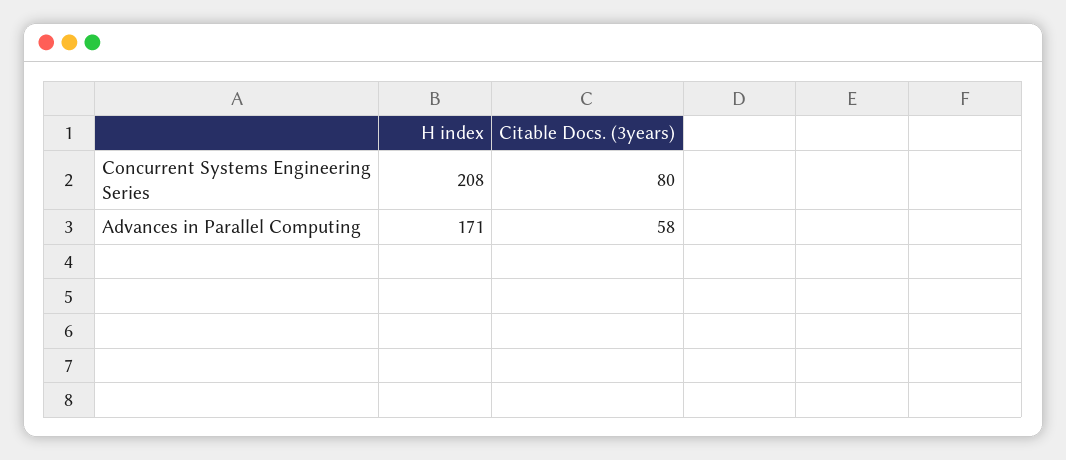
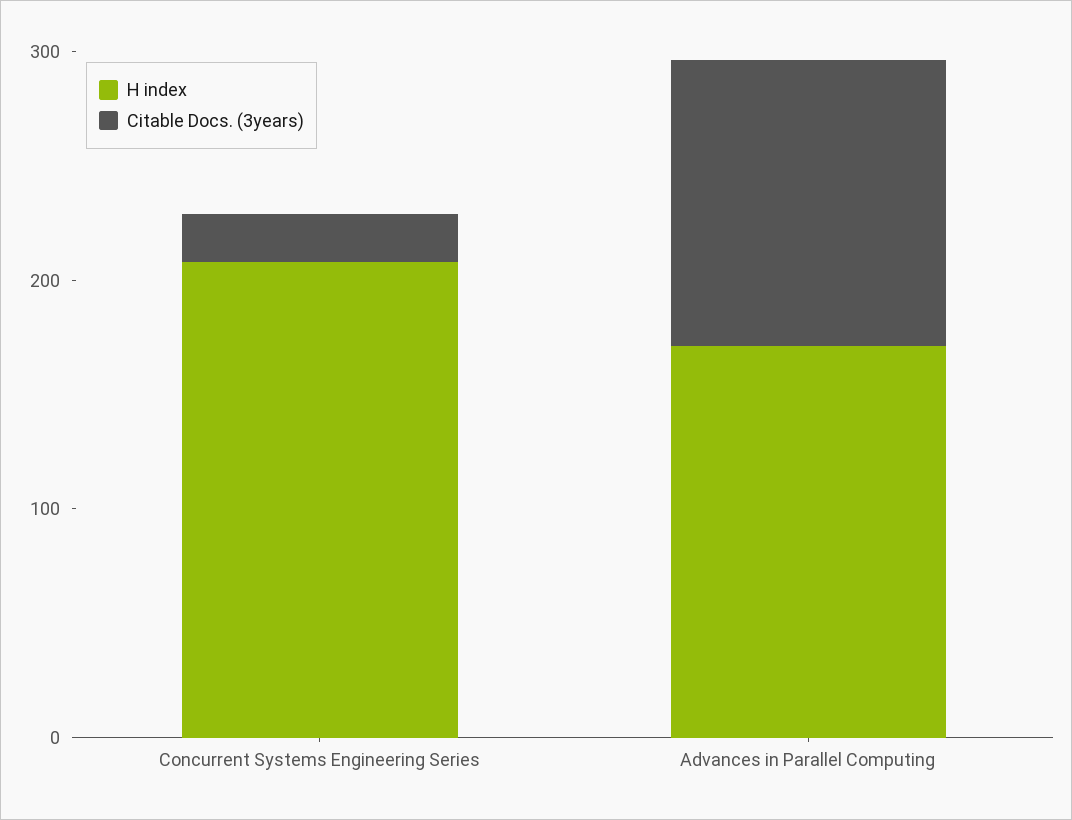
  {
    "H index": {
      "Concurrent Systems Engineering Series": 208,
      "Advances in Parallel Computing": 171
    },
    "Citable Docs. (3years)": {
-     "Concurrent Systems Engineering Series": 80,
+     "Concurrent Systems Engineering Series": 20,
-     "Advances in Parallel Computing": 58
+     "Advances in Parallel Computing": 120
    }
  }

